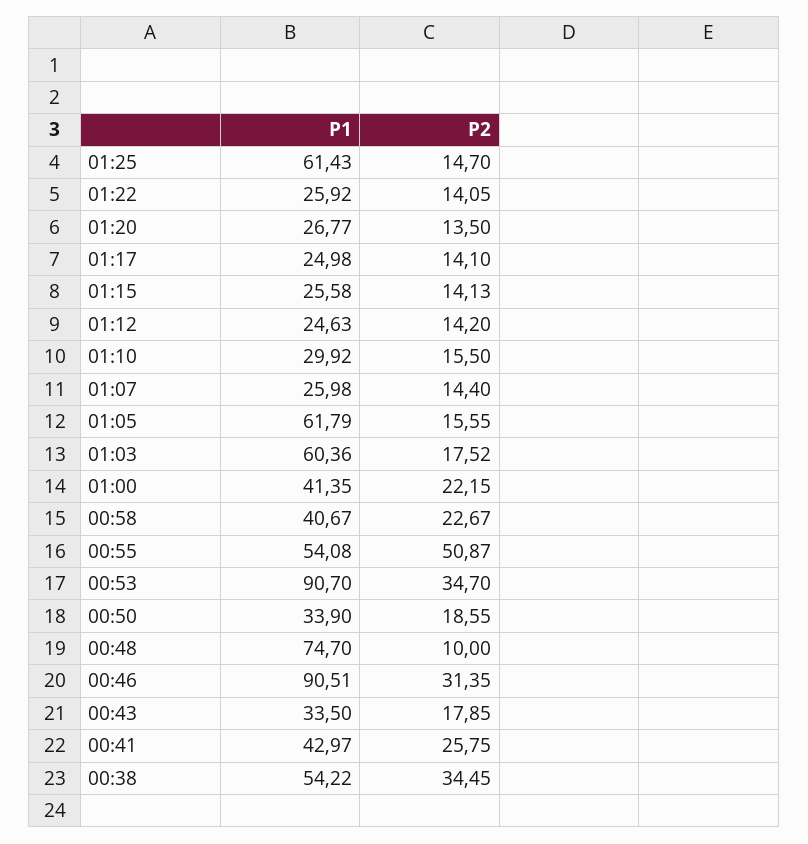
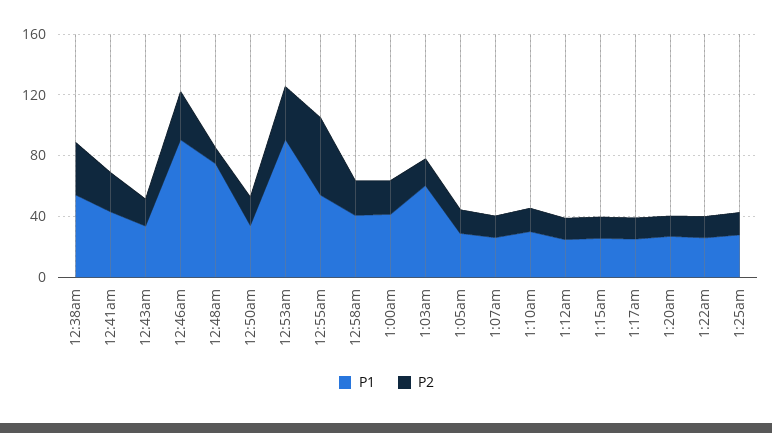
  {
    "P1": {
-     "01:25": 61.43,
+     "01:25": 30,
      "01:22": 25.92,
      "01:20": 26.77,
      "01:17": 24.98,
      "01:15": 25.58,
      "01:12": 24.63,
      "01:10": 29.92,
      "01:07": 25.98,
-     "01:05": 61.79,
+     "01:05": 30,
      "01:03": 60.36,
      "01:00": 41.35,
      "00:58": 40.67,
      "00:55": 54.08,
      "00:53": 90.7,
      "00:50": 33.9,
      "00:48": 74.7,
      "00:46": 90.51,
      "00:43": 33.5,
      "00:41": 42.97,
      "00:38": 54.22
    },
    "P2": {
      "01:25": 14.7,
      "01:22": 14.05,
      "01:20": 13.5,
      "01:17": 14.1,
      "01:15": 14.13,
      "01:12": 14.2,
      "01:10": 15.5,
      "01:07": 14.4,
      "01:05": 15.55,
      "01:03": 17.52,
      "01:00": 22.15,
      "00:58": 22.67,
      "00:55": 50.87,
      "00:53": 34.7,
      "00:50": 18.55,
      "00:48": 10,
      "00:46": 31.35,
      "00:43": 17.85,
      "00:41": 25.75,
      "00:38": 34.45
    }
  }

